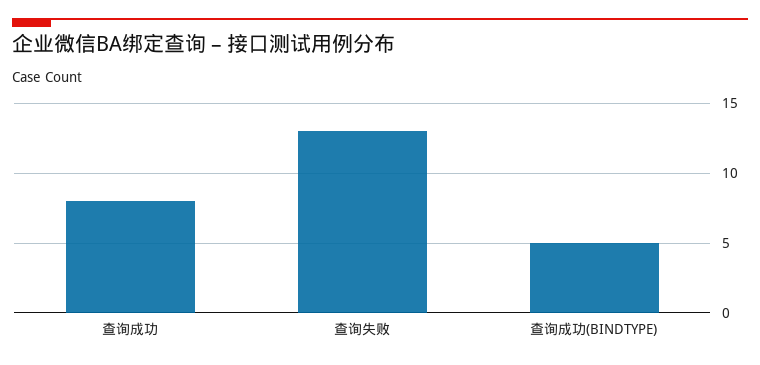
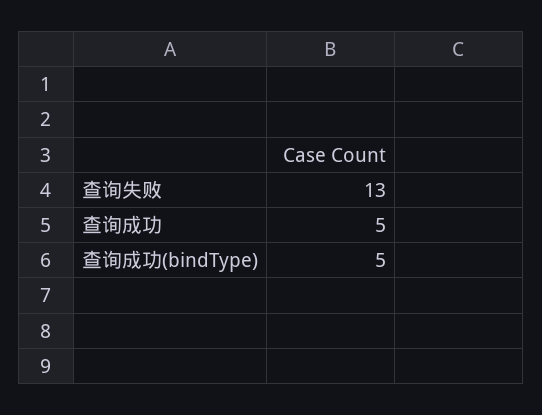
  {
-   "查询成功": 8,
+   "查询成功": 5,
    "查询失败": 13,
    "查询成功(BINDTYPE)": 5
  }

